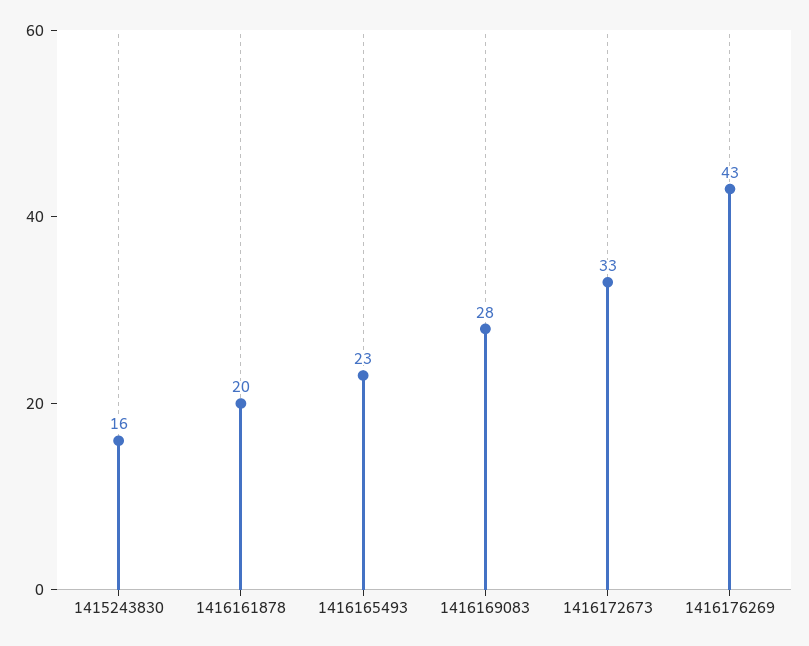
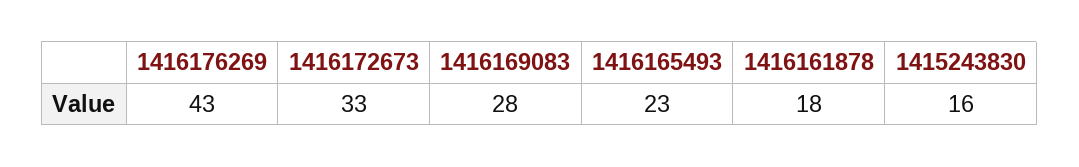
  {
    "1415243830": 16,
-   "1416161878": 20,
+   "1416161878": 18,
    "1416165493": 23,
    "1416169083": 28,
    "1416172673": 33,
    "1416176269": 43
  }

